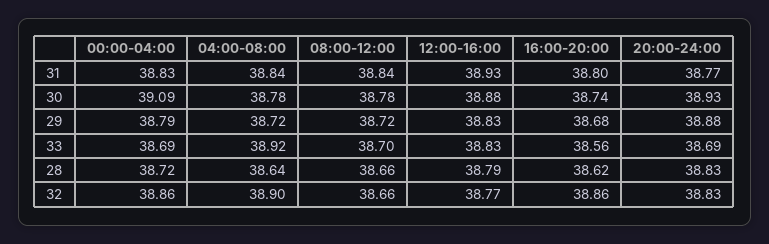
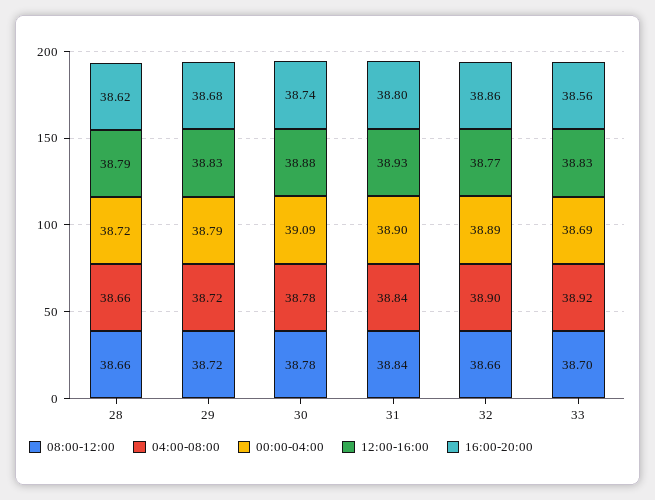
  {
    "00:00-04:00": {
-     "31": 38.83,
+     "31": 38.9,
      "30": 39.09,
      "29": 38.79,
      "33": 38.69,
      "28": 38.72,
-     "32": 38.86
+     "32": 38.89
    },
    "04:00-08:00": {
      "31": 38.84,
      "30": 38.78,
      "29": 38.72,
      "33": 38.92,
-     "28": 38.64,
+     "28": 38.66,
      "32": 38.9
    },
    "08:00-12:00": {
      "31": 38.84,
      "30": 38.78,
      "29": 38.72,
      "33": 38.7,
      "28": 38.66,
      "32": 38.66
    },
    "12:00-16:00": {
      "31": 38.93,
      "30": 38.88,
      "29": 38.83,
      "33": 38.83,
      "28": 38.79,
      "32": 38.77
    },
    "16:00-20:00": {
      "31": 38.8,
      "30": 38.74,
      "29": 38.68,
      "33": 38.56,
      "28": 38.62,
      "32": 38.86
-   },
+   }
-   "20:00-24:00": {
-     "31": 38.77,
-     "30": 38.93,
-     "29": 38.88,
-     "33": 38.69,
-     "28": 38.83,
-     "32": 38.83
-   }
  }

